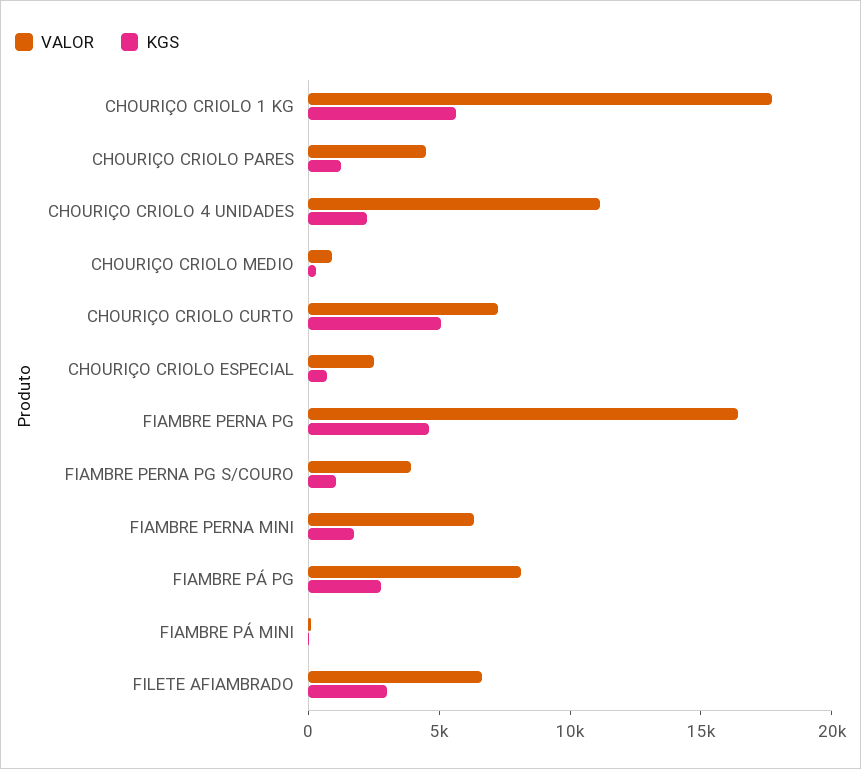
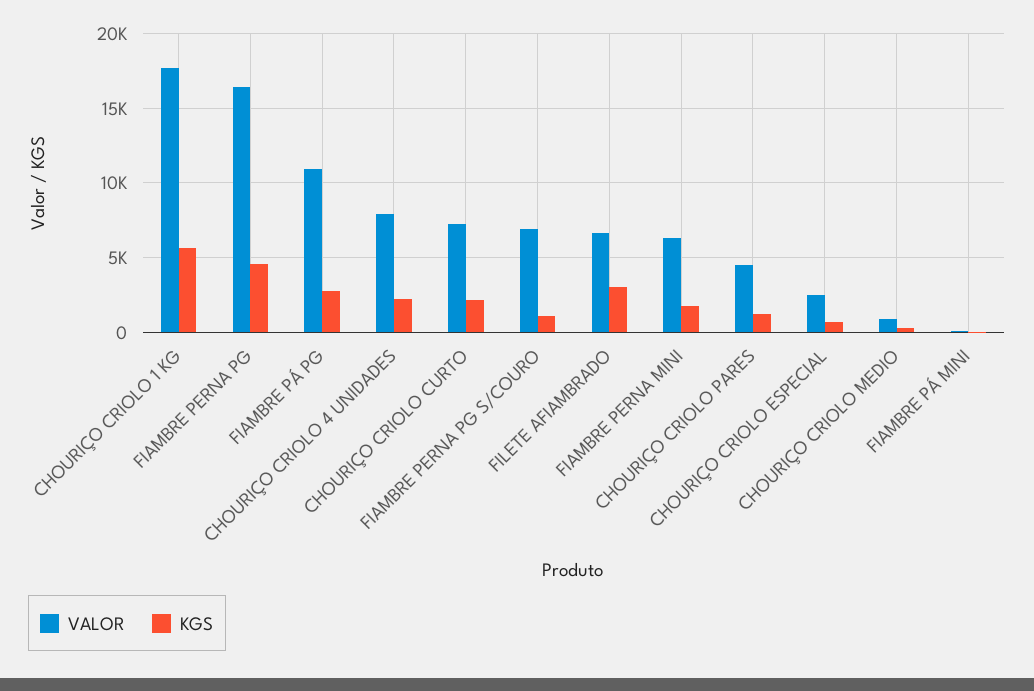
  {
    "VALOR": {
      "CHOURIÇO CRIOLO 1 KG": 17500,
      "CHOURIÇO CRIOLO PARES": 4500,
-     "CHOURIÇO CRIOLO 4 UNIDADES": 11000,
+     "CHOURIÇO CRIOLO 4 UNIDADES": 8000,
      "CHOURIÇO CRIOLO MEDIO": 1000,
      "CHOURIÇO CRIOLO CURTO": 7000,
      "CHOURIÇO CRIOLO ESPECIAL": 2500,
      "FIAMBRE PERNA PG": 16500,
-     "FIAMBRE PERNA PG S/COURO": 4000,
+     "FIAMBRE PERNA PG S/COURO": 7000,
      "FIAMBRE PERNA MINI": 6500,
-     "FIAMBRE PÁ PG": 8000,
+     "FIAMBRE PÁ PG": 11000,
      "FIAMBRE PÁ MINI": 0,
      "FILETE AFIAMBRADO": 6500
    },
    "KGS": {
      "CHOURIÇO CRIOLO 1 KG": 5500,
      "CHOURIÇO CRIOLO PARES": 1000,
      "CHOURIÇO CRIOLO 4 UNIDADES": 2000,
      "CHOURIÇO CRIOLO MEDIO": 500,
-     "CHOURIÇO CRIOLO CURTO": 5000,
+     "CHOURIÇO CRIOLO CURTO": 2000,
      "CHOURIÇO CRIOLO ESPECIAL": 500,
      "FIAMBRE PERNA PG": 4500,
      "FIAMBRE PERNA PG S/COURO": 1000,
      "FIAMBRE PERNA MINI": 1500,
      "FIAMBRE PÁ PG": 3000,
      "FIAMBRE PÁ MINI": 0,
      "FILETE AFIAMBRADO": 3000
    }
  }

